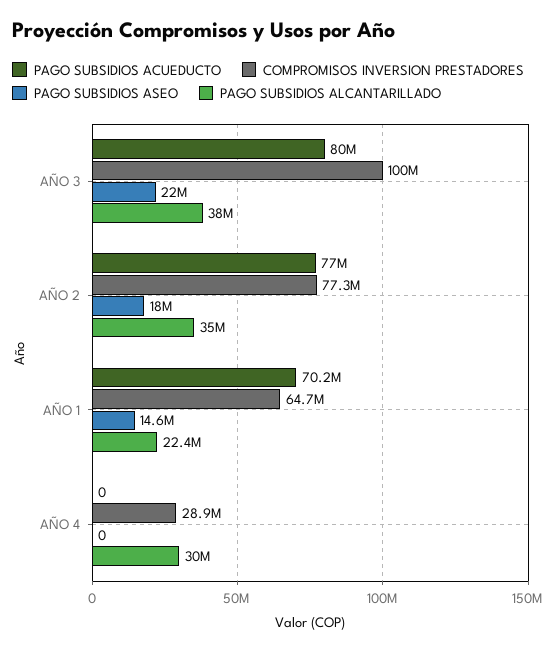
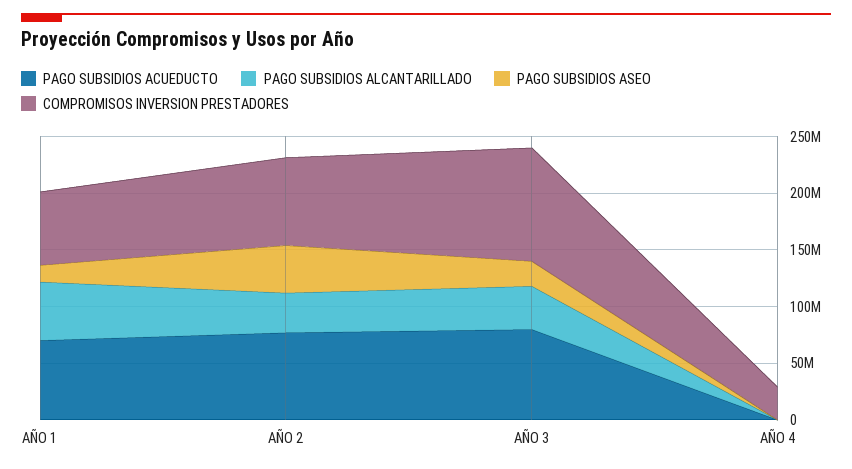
  {
    "PAGO SUBSIDIOS ACUEDUCTO": {
      "AÑO 3": 80000000,
      "AÑO 2": 77000000,
      "AÑO 1": 70200000,
      "AÑO 4": 0
    },
    "COMPROMISOS INVERSION PRESTADORES": {
      "AÑO 3": 100000000,
      "AÑO 2": 77300000,
      "AÑO 1": 64700000,
      "AÑO 4": 28900000
    },
    "PAGO SUBSIDIOS ASEO": {
      "AÑO 3": 22000000,
-     "AÑO 2": 18000000,
+     "AÑO 2": 40000000,
      "AÑO 1": 14600000,
      "AÑO 4": 0
    },
    "PAGO SUBSIDIOS ALCANTARILLADO": {
      "AÑO 3": 38000000,
      "AÑO 2": 35000000,
-     "AÑO 1": 22400000,
+     "AÑO 1": 50000000,
-     "AÑO 4": 30000000
+     "AÑO 4": 0
    }
  }

